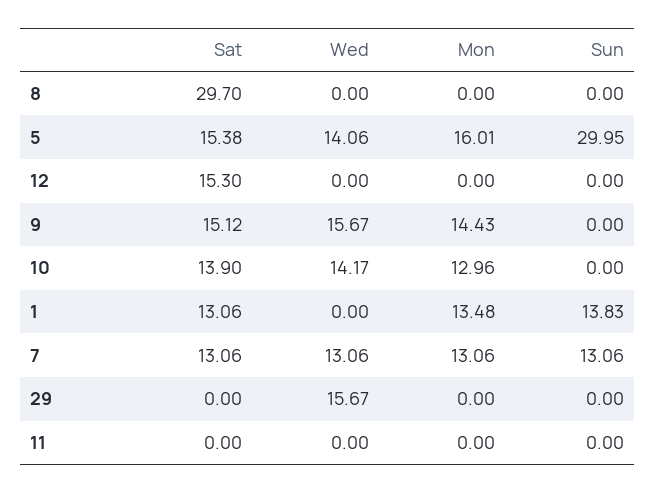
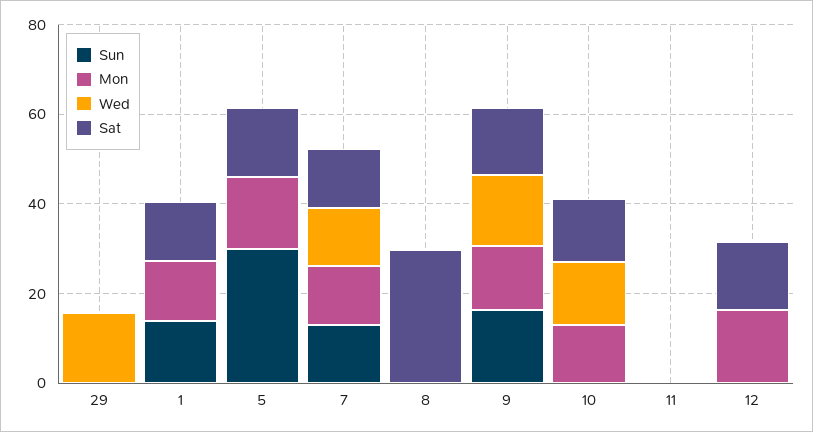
  {
    "Sat": {
      "8": 29.7,
      "5": 15.38,
      "12": 15.3,
      "9": 15.12,
      "10": 13.9,
      "1": 13.06,
      "7": 13.06,
      "29": 0,
      "11": 0
    },
    "Wed": {
      "8": 0,
-     "5": 14.06,
+     "5": 0,
      "12": 0,
      "9": 15.67,
      "10": 14.17,
      "1": 0,
      "7": 13.06,
      "29": 15.67,
      "11": 0
    },
    "Mon": {
      "8": 0,
      "5": 16.01,
-     "12": 0,
+     "12": 15,
      "9": 14.43,
      "10": 12.96,
      "1": 13.48,
      "7": 13.06,
      "29": 0,
      "11": 0
    },
    "Sun": {
      "8": 0,
      "5": 29.95,
      "12": 0,
-     "9": 0,
+     "9": 15,
      "10": 0,
      "1": 13.83,
      "7": 13.06,
      "29": 0,
      "11": 0
    }
  }

